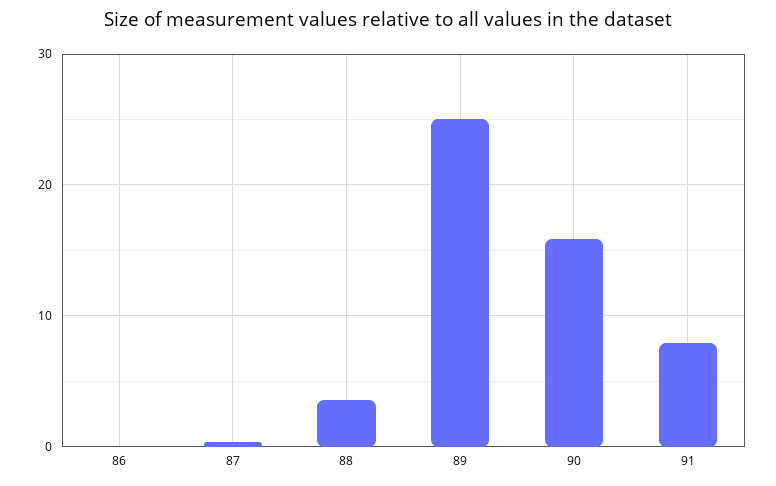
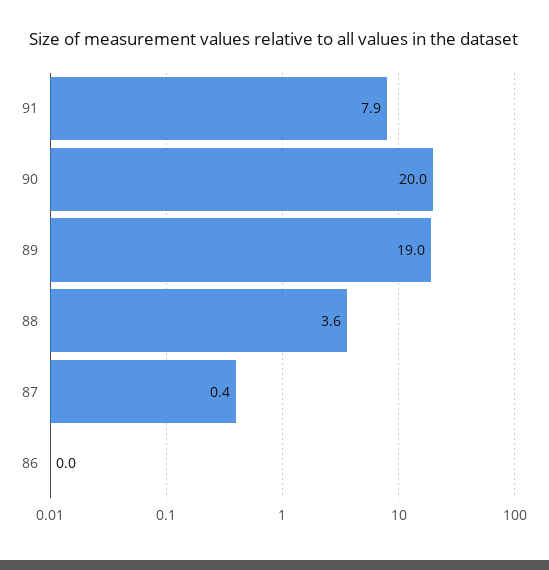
  {
    "86": 0,
    "87": 0.4,
    "88": 3.6,
-   "89": 25,
+   "89": 19,
-   "90": 16,
+   "90": 20,
    "91": 7.9
  }

